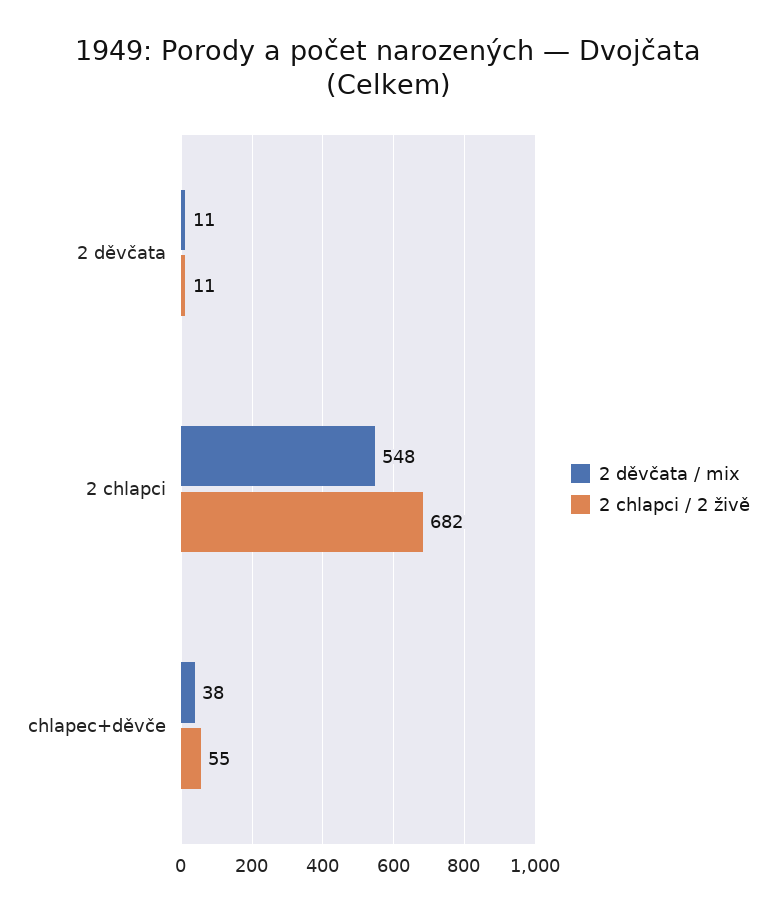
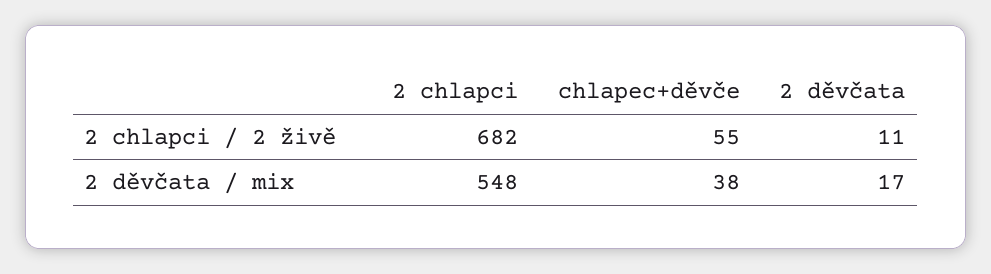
  {
    "2 děvčata / mix": {
-     "2 děvčata": 11,
+     "2 děvčata": 17,
      "2 chlapci": 548,
      "chlapec+děvče": 38
    },
    "2 chlapci / 2 živě": {
      "2 děvčata": 11,
      "2 chlapci": 682,
      "chlapec+děvče": 55
    }
  }

